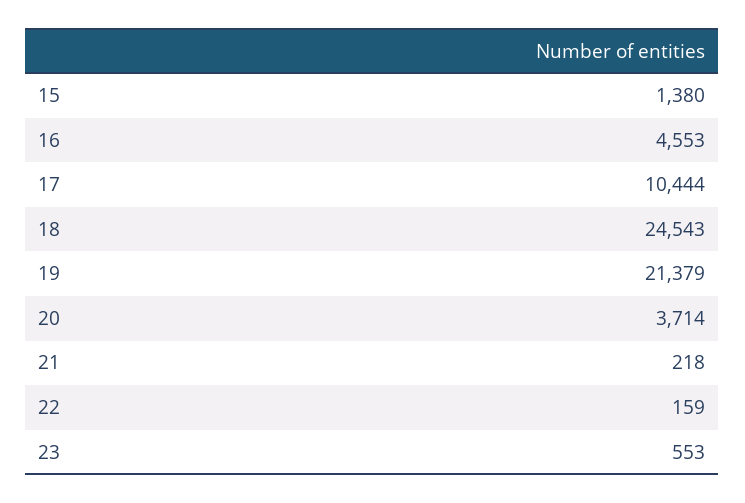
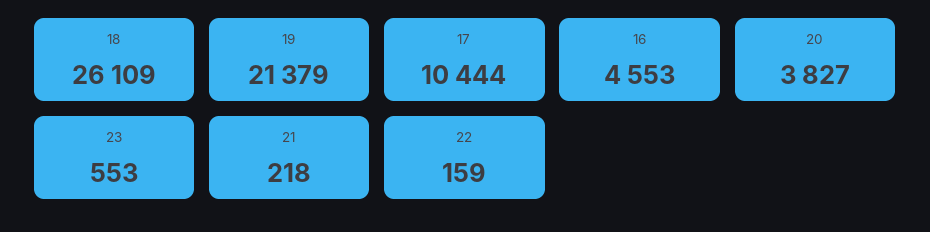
  {
-   "15": 1380,
    "16": 4553,
    "17": 10444,
-   "18": 24543,
+   "18": 26109,
    "19": 21379,
-   "20": 3714,
+   "20": 3827,
    "21": 218,
    "22": 159,
    "23": 553
  }

